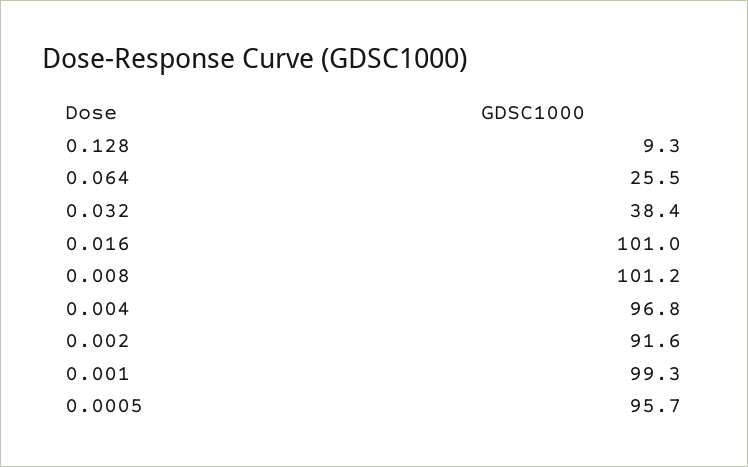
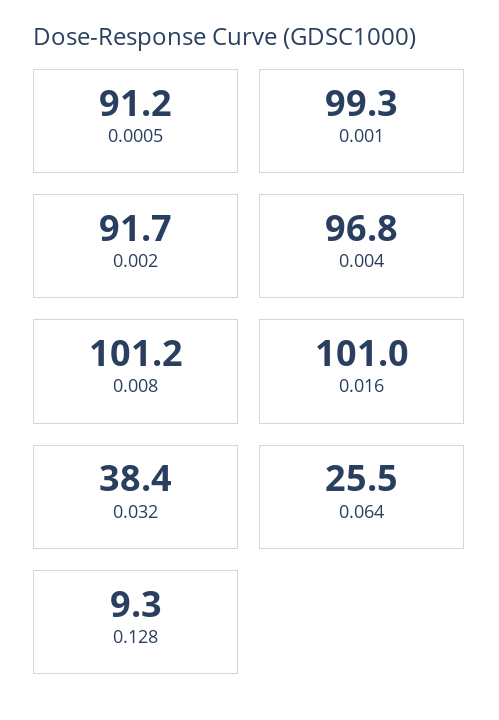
  {
    "0.128": 9.3,
    "0.064": 25.5,
    "0.032": 38.4,
    "0.016": 101,
    "0.008": 101.2,
    "0.004": 96.8,
-   "0.002": 91.6,
+   "0.002": 91.7,
    "0.001": 99.3,
-   "0.0005": 95.7
+   "0.0005": 91.2
  }

